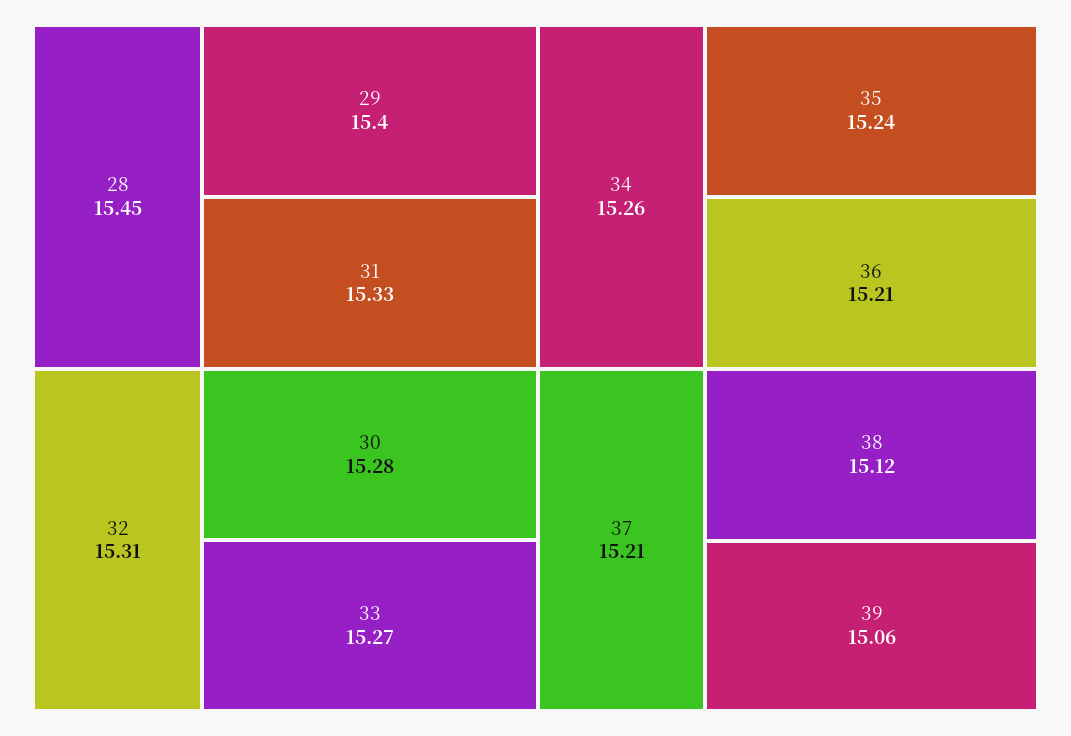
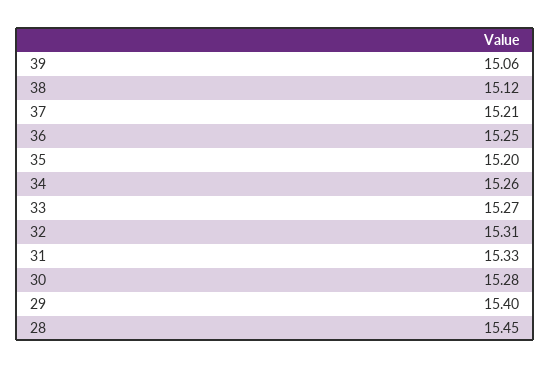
  {
    "28": 15.45,
    "29": 15.4,
    "31": 15.33,
    "32": 15.31,
    "30": 15.28,
    "33": 15.27,
    "34": 15.26,
-   "35": 15.24,
+   "35": 15.2,
-   "36": 15.21,
+   "36": 15.25,
    "37": 15.21,
    "38": 15.12,
    "39": 15.06
  }

